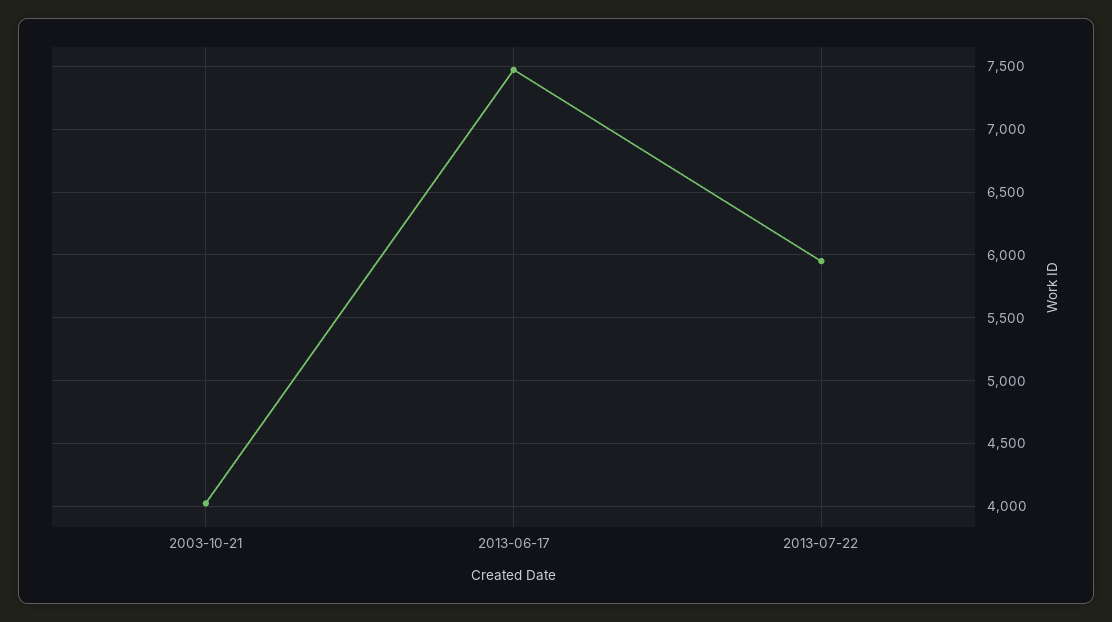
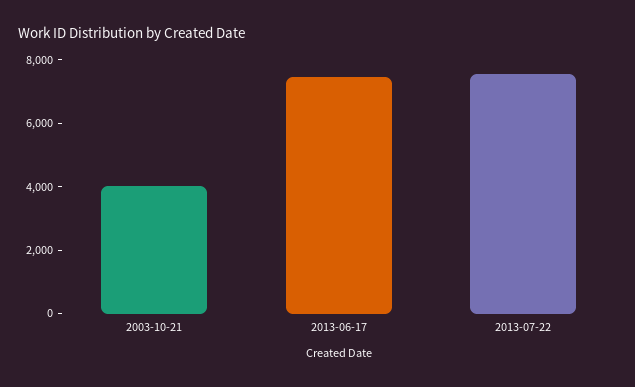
  {
    "2003-10-21": 4000,
    "2013-06-17": 7450,
-   "2013-07-22": 5950
+   "2013-07-22": 7500
  }

